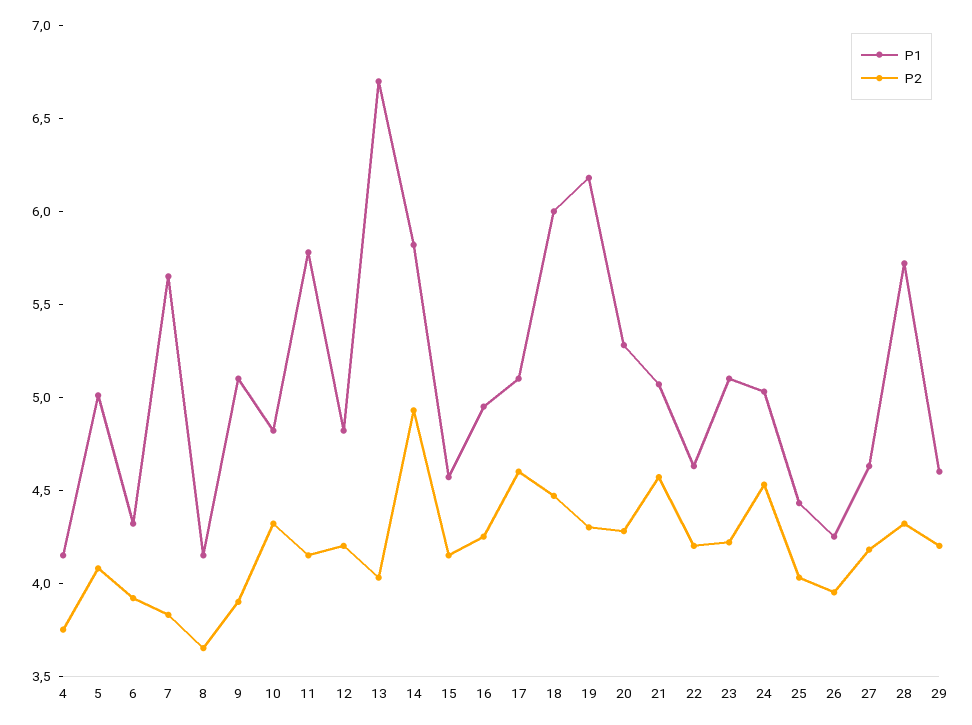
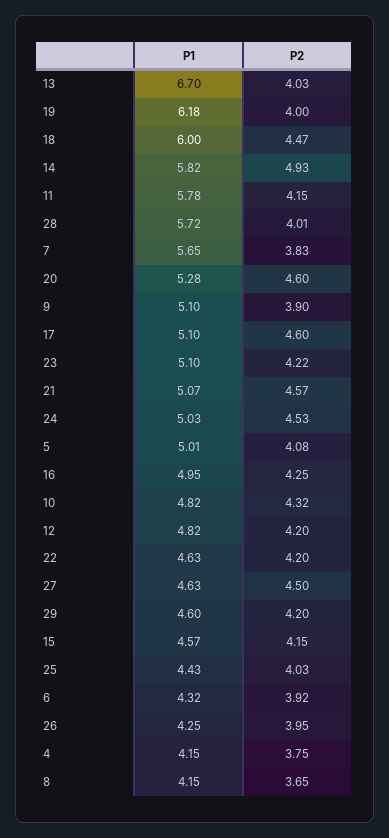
  {
    "P1": {
      "4": 4.15,
      "5": 5.01,
      "6": 4.32,
      "7": 5.65,
      "8": 4.15,
      "9": 5.1,
      "10": 4.82,
      "11": 5.78,
      "12": 4.82,
      "13": 6.7,
      "14": 5.82,
      "15": 4.57,
      "16": 4.95,
      "17": 5.1,
      "18": 6,
      "19": 6.18,
      "20": 5.28,
      "21": 5.07,
      "22": 4.63,
      "23": 5.1,
      "24": 5.03,
      "25": 4.43,
      "26": 4.25,
      "27": 4.63,
      "28": 5.72,
      "29": 4.6
    },
    "P2": {
      "4": 3.75,
      "5": 4.08,
      "6": 3.92,
      "7": 3.83,
      "8": 3.65,
      "9": 3.9,
      "10": 4.32,
      "11": 4.15,
      "12": 4.2,
      "13": 4.03,
      "14": 4.93,
      "15": 4.15,
      "16": 4.25,
      "17": 4.6,
      "18": 4.47,
-     "19": 4.3,
+     "19": 4,
-     "20": 4.3,
+     "20": 4.6,
      "21": 4.57,
      "22": 4.2,
      "23": 4.22,
      "24": 4.53,
      "25": 4.03,
      "26": 3.95,
-     "27": 4.2,
+     "27": 4.5,
-     "28": 4.3,
+     "28": 4.01,
      "29": 4.2
    }
  }

